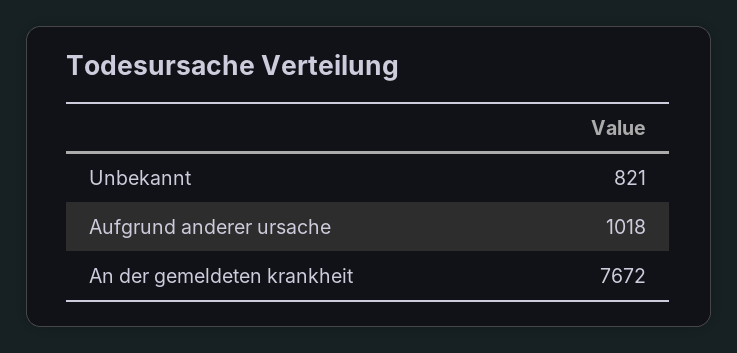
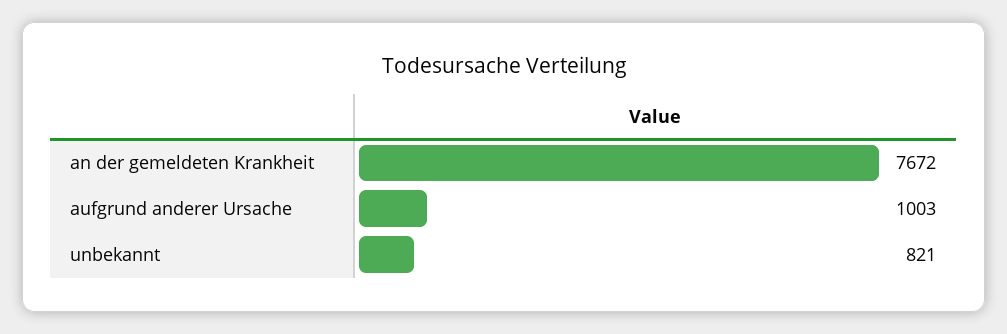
  {
    "Unbekannt": 821,
-   "Aufgrund anderer ursache": 1018,
+   "Aufgrund anderer ursache": 1003,
    "An der gemeldeten krankheit": 7672
  }

